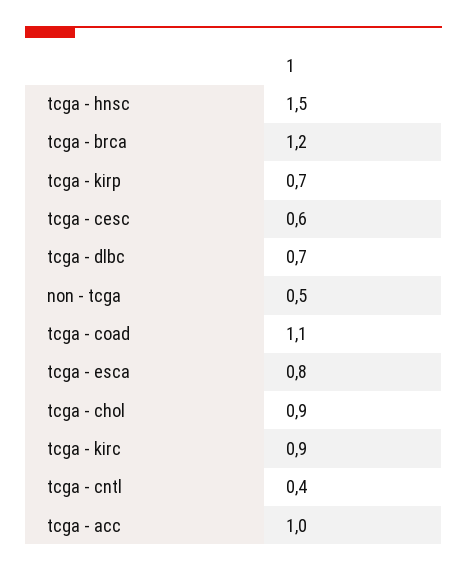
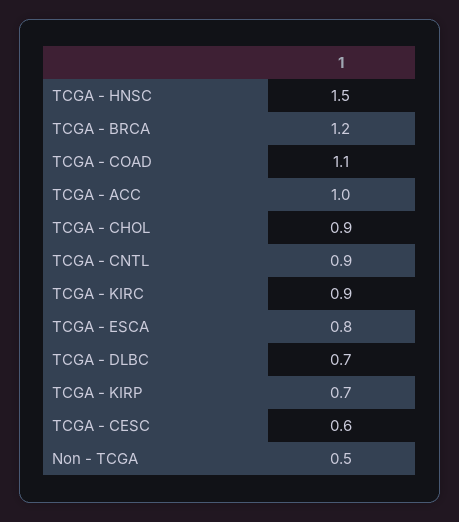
  {
    "tcga - hnsc": 1.5,
    "tcga - brca": 1.2,
    "tcga - kirp": 0.7,
    "tcga - cesc": 0.6,
    "tcga - dlbc": 0.7,
    "non - tcga": 0.5,
    "tcga - coad": 1.1,
    "tcga - esca": 0.8,
    "tcga - chol": 0.9,
    "tcga - kirc": 0.9,
-   "tcga - cntl": 0.4,
+   "tcga - cntl": 0.9,
    "tcga - acc": 1
  }

